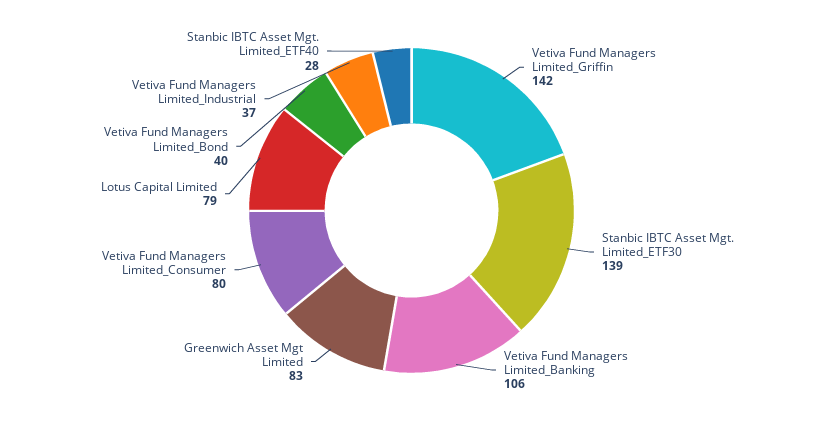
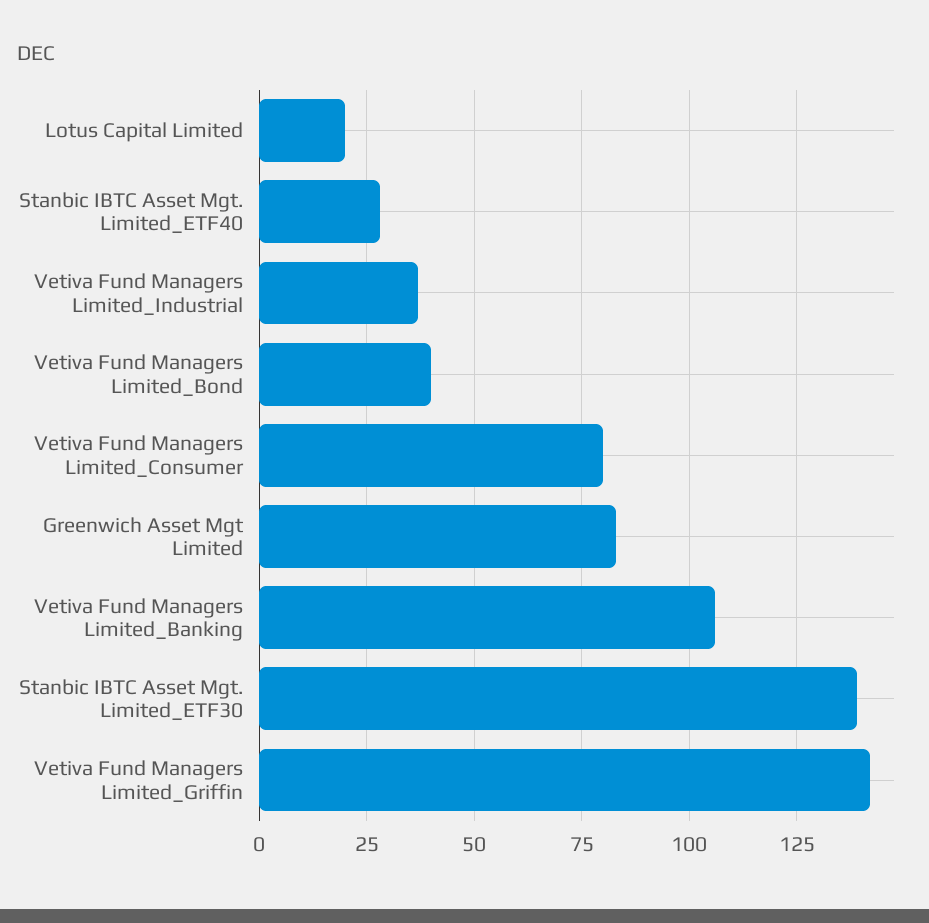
  {
    "Vetiva Fund Managers Limited_Griffin": 142,
    "Stanbic IBTC Asset Mgt. Limited_ETF30": 139,
    "Vetiva Fund Managers Limited_Banking": 106,
    "Greenwich Asset Mgt Limited": 83,
    "Vetiva Fund Managers Limited_Consumer": 80,
-   "Lotus Capital Limited": 79,
+   "Lotus Capital Limited": 20,
    "Vetiva Fund Managers Limited_Bond": 40,
    "Vetiva Fund Managers Limited_Industrial": 37,
    "Stanbic IBTC Asset Mgt. Limited_ETF40": 28
  }

